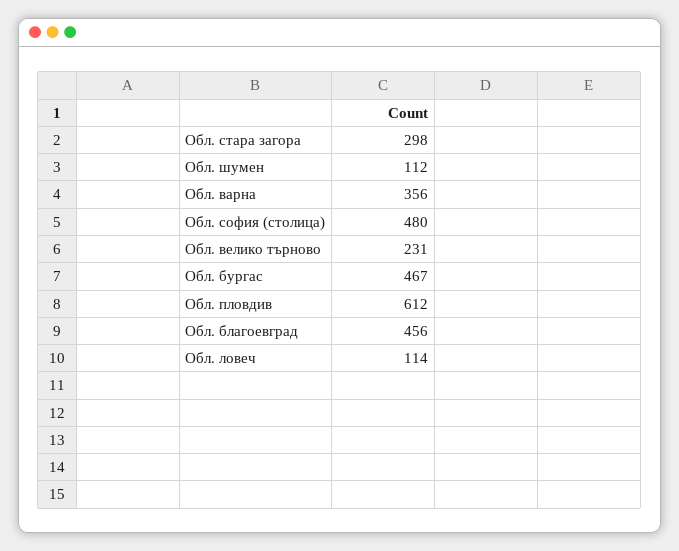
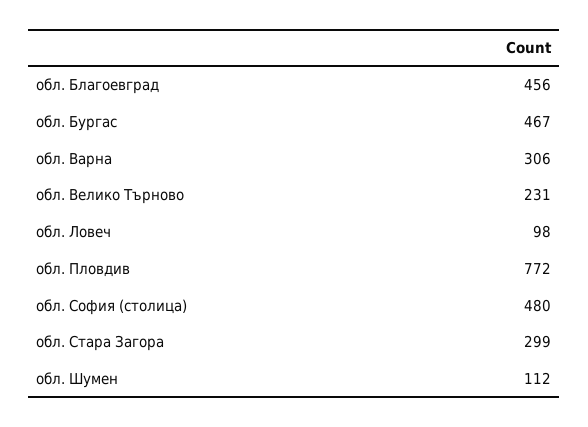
  {
-   "Обл. стара загора": 298,
+   "Обл. стара загора": 299,
    "Обл. шумен": 112,
-   "Обл. варна": 356,
+   "Обл. варна": 306,
    "Обл. софия (столица)": 480,
    "Обл. велико търново": 231,
    "Обл. бургас": 467,
-   "Обл. пловдив": 612,
+   "Обл. пловдив": 772,
    "Обл. благоевград": 456,
-   "Обл. ловеч": 114
+   "Обл. ловеч": 98
  }

